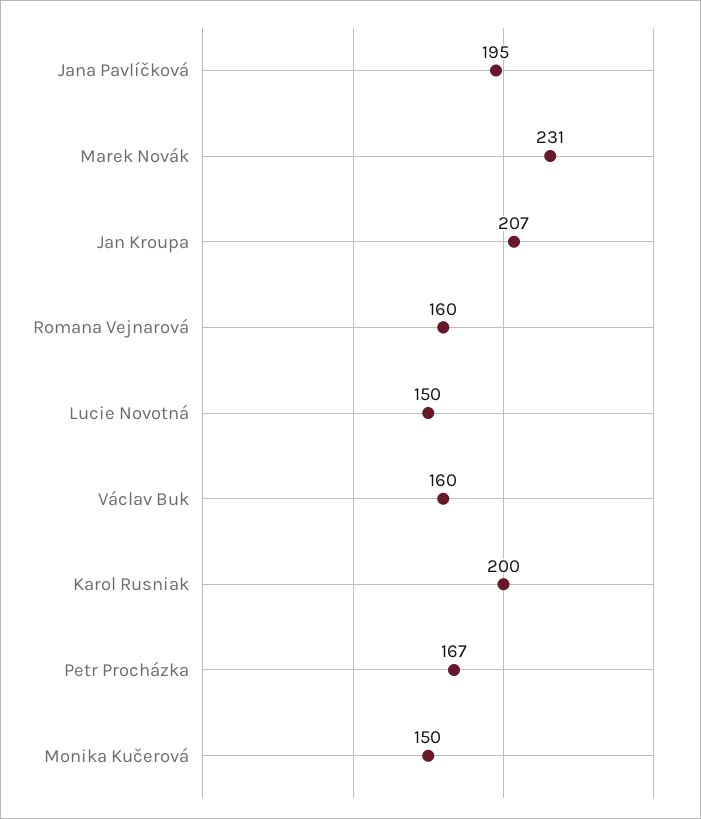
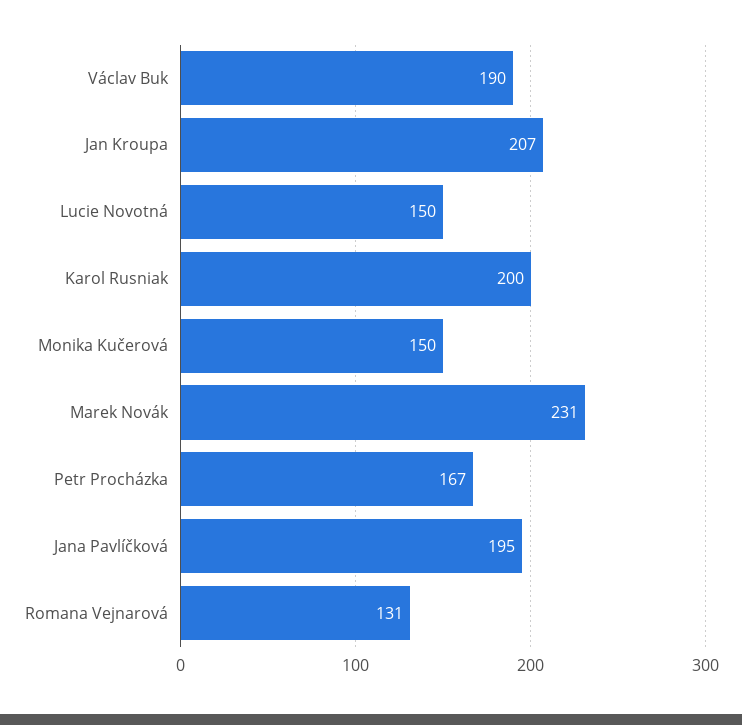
  {
    "Jana Pavlíčková": 195,
    "Marek Novák": 231,
    "Jan Kroupa": 207,
-   "Romana Vejnarová": 160,
+   "Romana Vejnarová": 131,
    "Lucie Novotná": 150,
-   "Václav Buk": 160,
+   "Václav Buk": 190,
    "Karol Rusniak": 200,
    "Petr Procházka": 167,
    "Monika Kučerová": 150
  }

